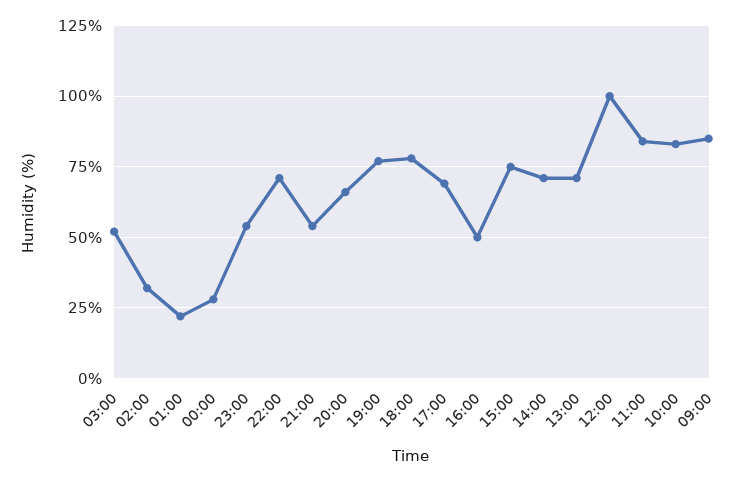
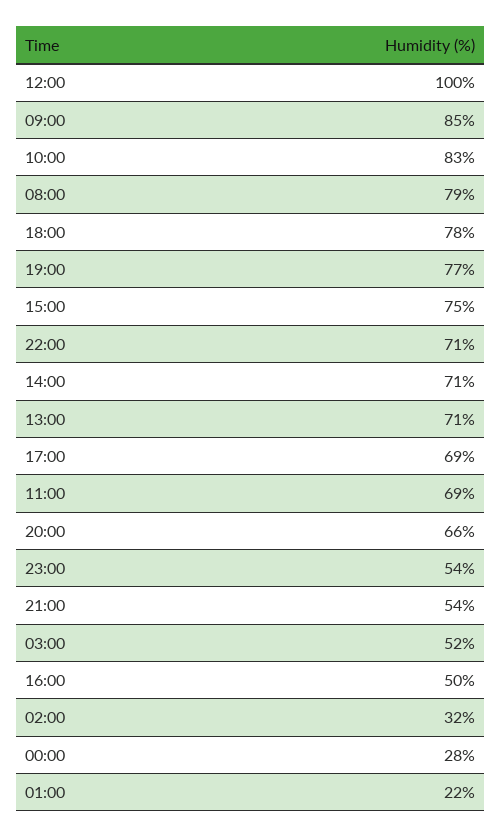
  {
    "03:00": 52,
    "02:00": 32,
    "01:00": 22,
    "00:00": 28,
    "23:00": 54,
    "22:00": 71,
    "21:00": 54,
    "20:00": 66,
    "19:00": 77,
    "18:00": 78,
    "17:00": 69,
    "16:00": 50,
    "15:00": 75,
    "14:00": 71,
    "13:00": 71,
    "12:00": 100,
-   "11:00": 85,
+   "11:00": 69,
    "10:00": 83,
-   "09:00": 85
+   "09:00": 85,
+   "08:00": 79
  }

